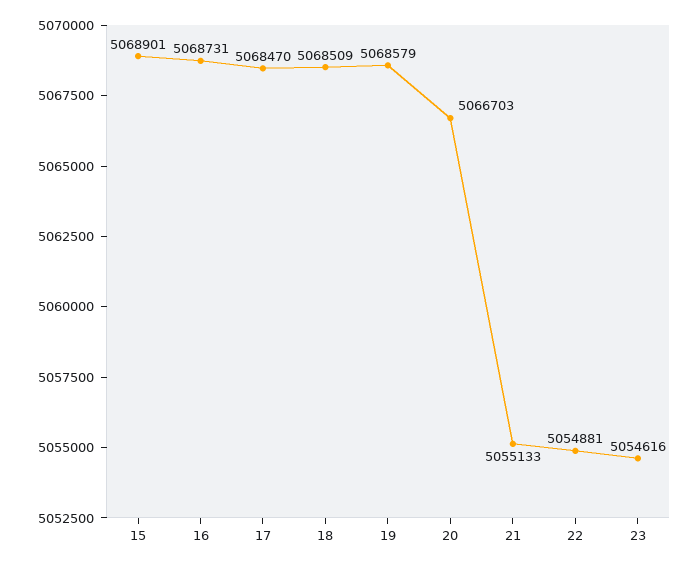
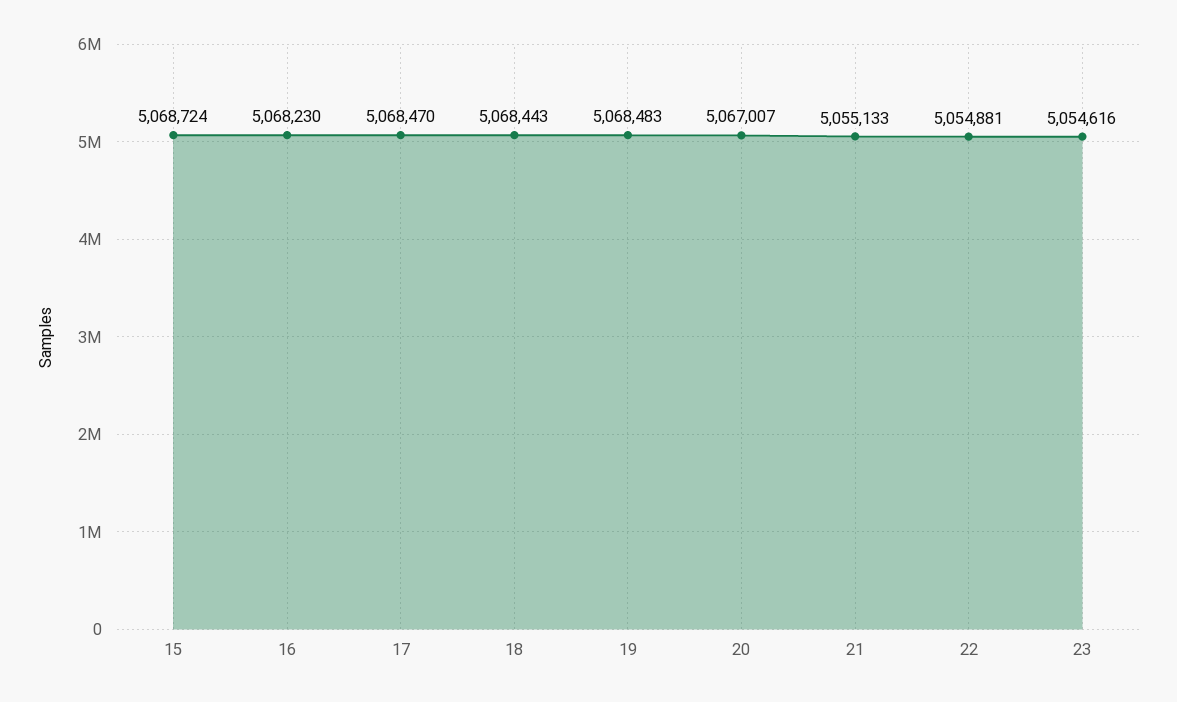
  {
-   "15": 5068901,
+   "15": 5068724,
-   "16": 5068731,
+   "16": 5068230,
    "17": 5068470,
-   "18": 5068509,
+   "18": 5068443,
-   "19": 5068579,
+   "19": 5068483,
-   "20": 5066703,
+   "20": 5067007,
    "21": 5055133,
    "22": 5054881,
    "23": 5054616
  }

